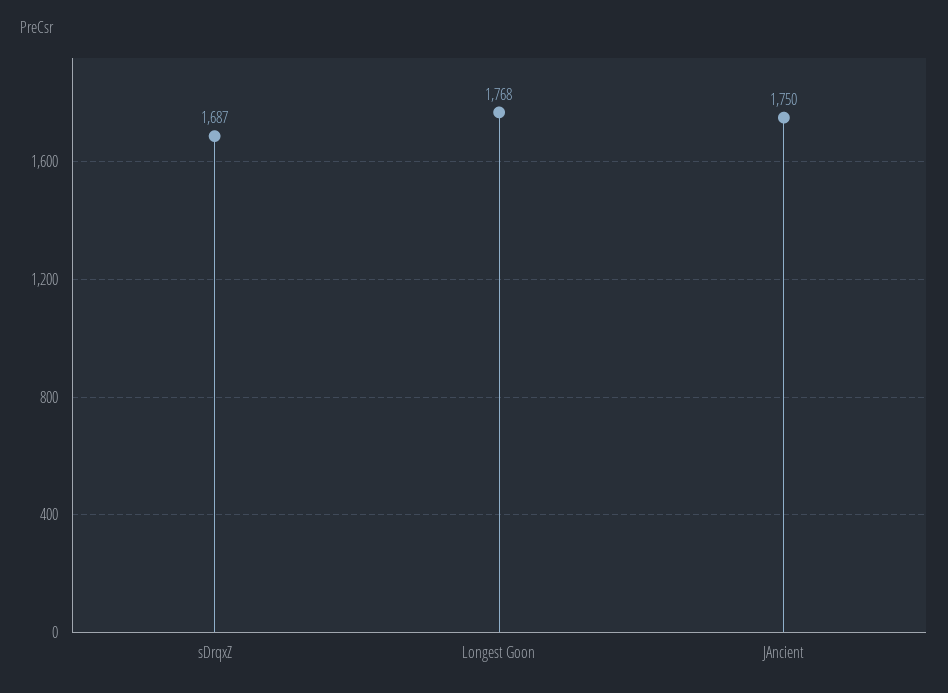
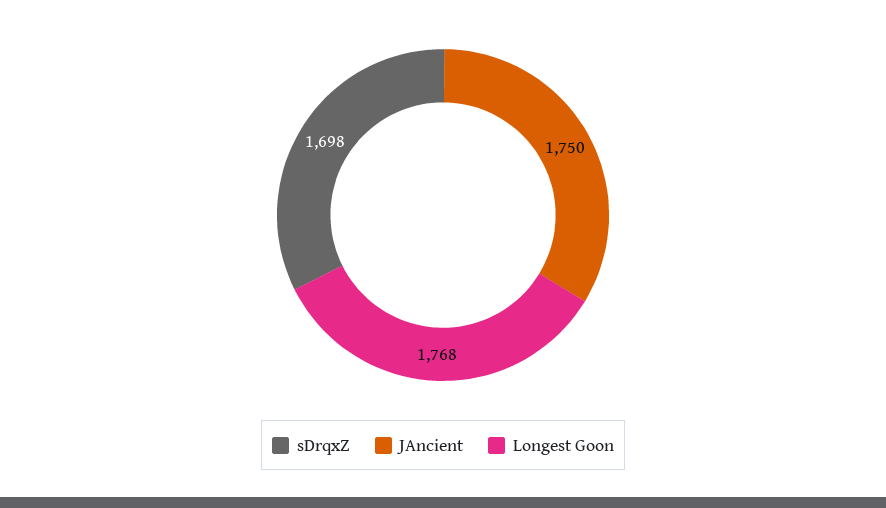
  {
-   "sDrqxZ": 1687,
+   "sDrqxZ": 1698,
    "Longest Goon": 1768,
    "JAncient": 1750
  }

